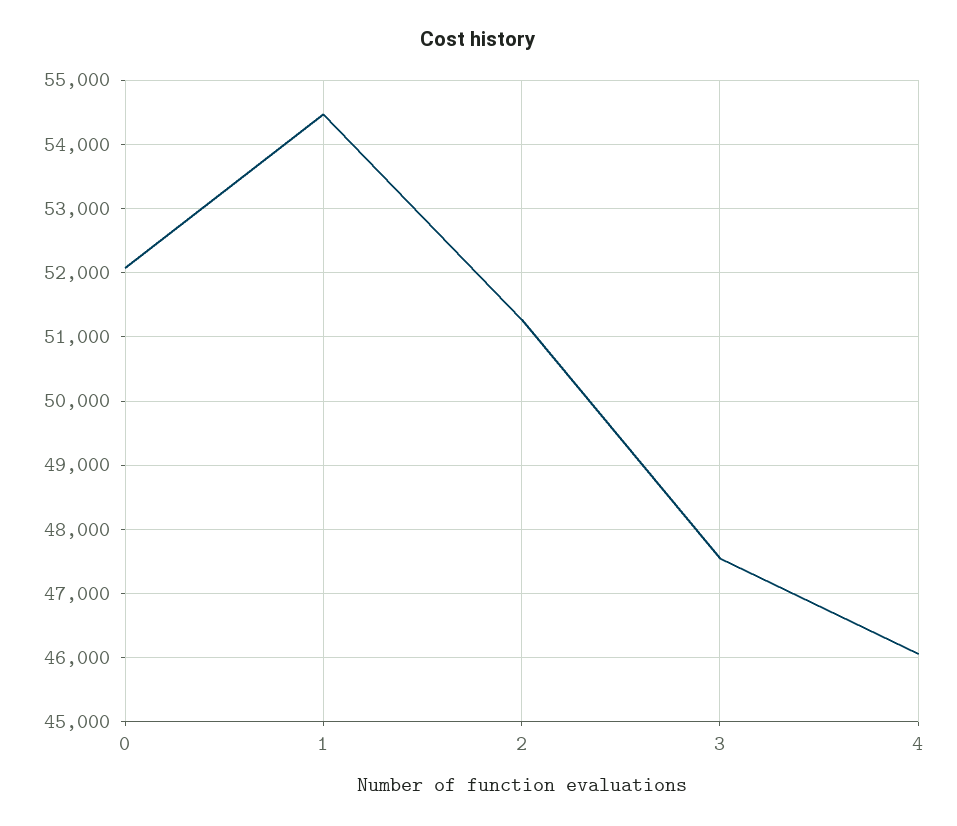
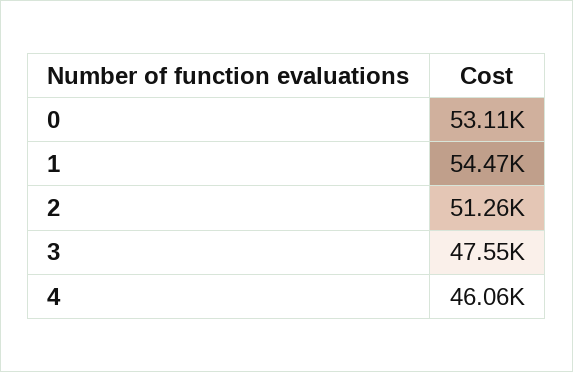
  {
-   "0": 52100,
+   "0": 53110,
    "1": 54470,
    "2": 51260,
    "3": 47550,
    "4": 46060
  }

